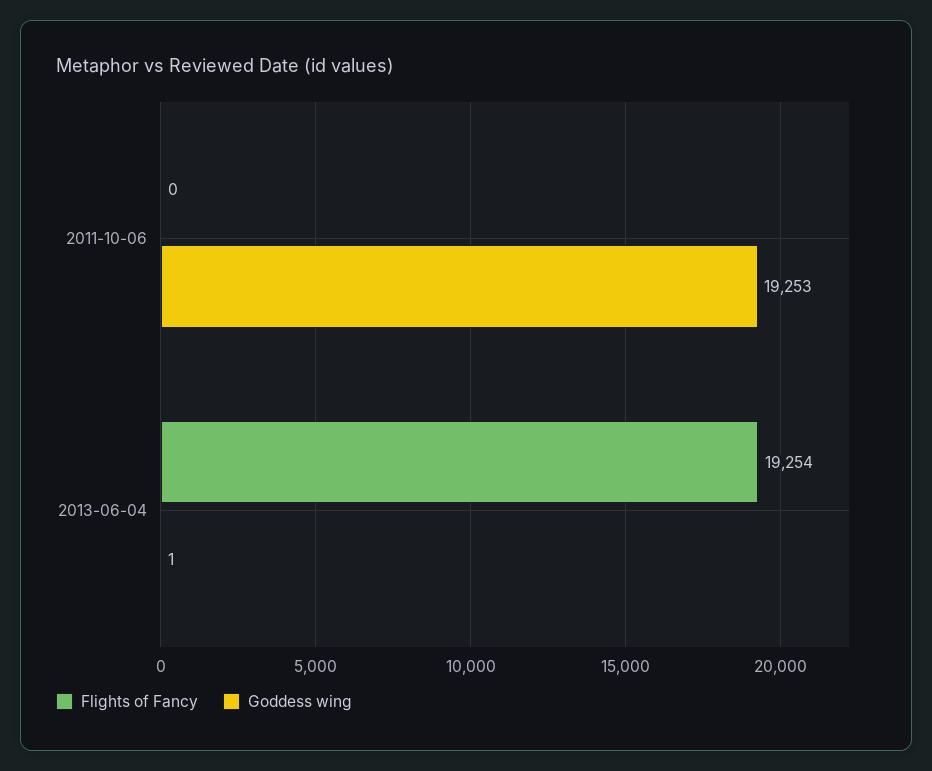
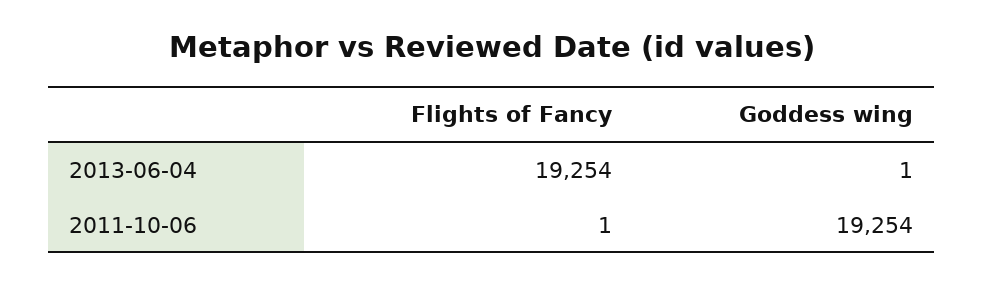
  {
    "Flights of Fancy": {
-     "2011-10-06": 0,
+     "2011-10-06": 1,
      "2013-06-04": 19254
    },
    "Goddess wing": {
-     "2011-10-06": 19253,
+     "2011-10-06": 19254,
      "2013-06-04": 1
    }
  }

